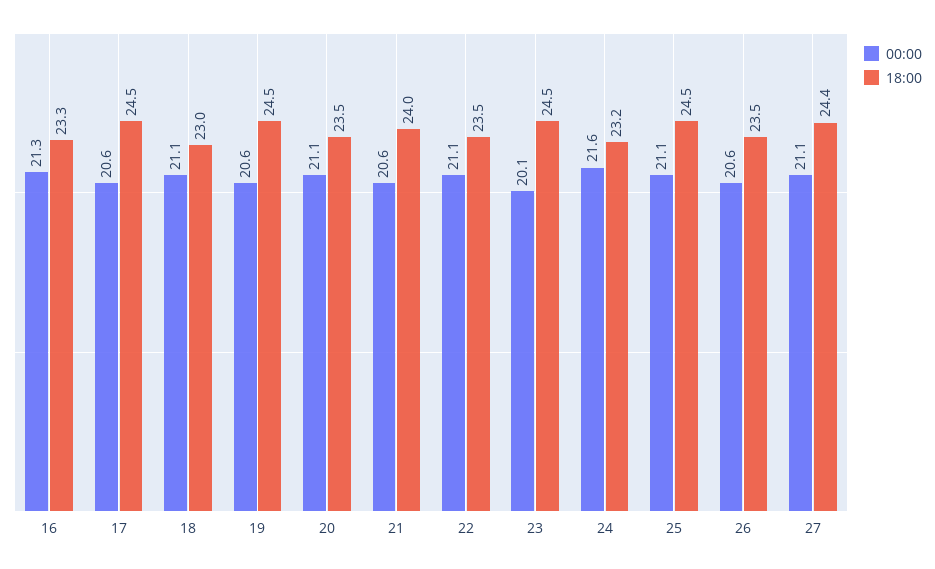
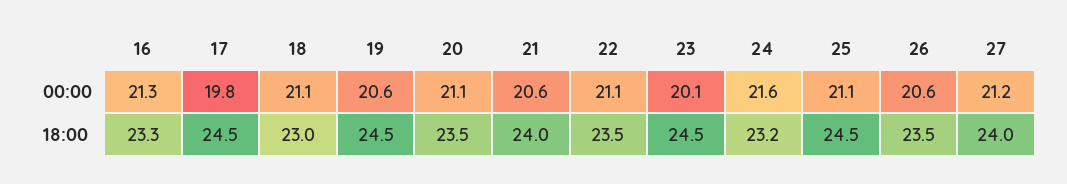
  {
    "00:00": {
      "16": 21.3,
-     "17": 20.6,
+     "17": 19.8,
      "18": 21.1,
      "19": 20.6,
      "20": 21.1,
      "21": 20.6,
      "22": 21.1,
      "23": 20.1,
      "24": 21.6,
      "25": 21.1,
      "26": 20.6,
-     "27": 21.1
+     "27": 21.2
    },
    "18:00": {
      "16": 23.3,
      "17": 24.5,
      "18": 23,
      "19": 24.5,
      "20": 23.5,
      "21": 24,
      "22": 23.5,
      "23": 24.5,
      "24": 23.2,
      "25": 24.5,
      "26": 23.5,
-     "27": 24.4
+     "27": 24
    }
  }

